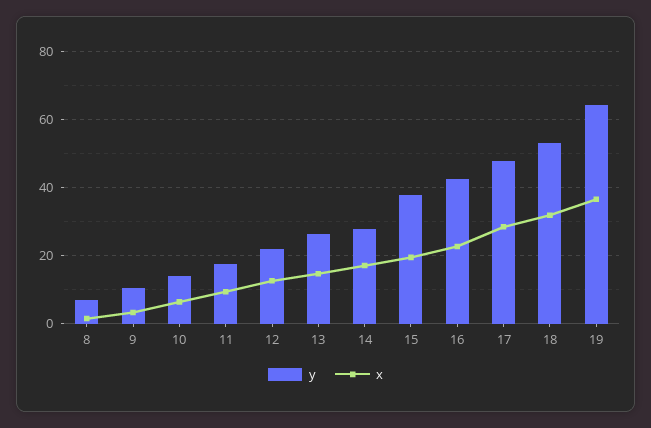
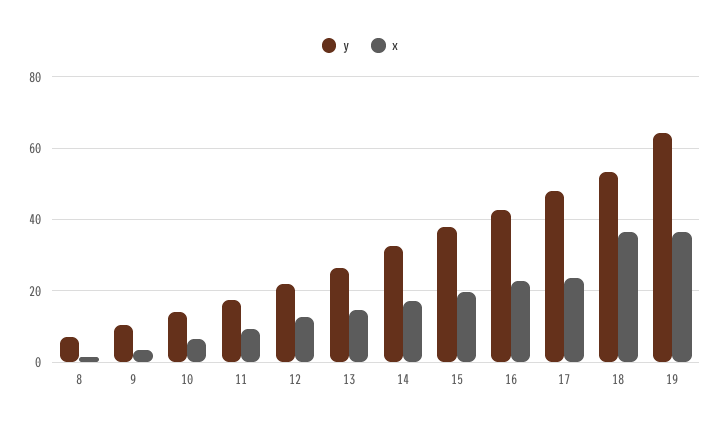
  {
    "y": {
      "8": 8,
      "9": 10,
      "10": 14,
      "11": 18,
      "12": 22,
      "13": 26,
-     "14": 28,
+     "14": 32,
      "15": 38,
      "16": 42,
      "17": 48,
      "18": 54,
      "19": 64
    },
    "x": {
      "8": 2,
      "9": 4,
      "10": 6,
      "11": 10,
      "12": 12,
      "13": 14,
      "14": 18,
      "15": 20,
      "16": 22,
-     "17": 28,
+     "17": 24,
-     "18": 32,
+     "18": 36,
      "19": 36
    }
  }

